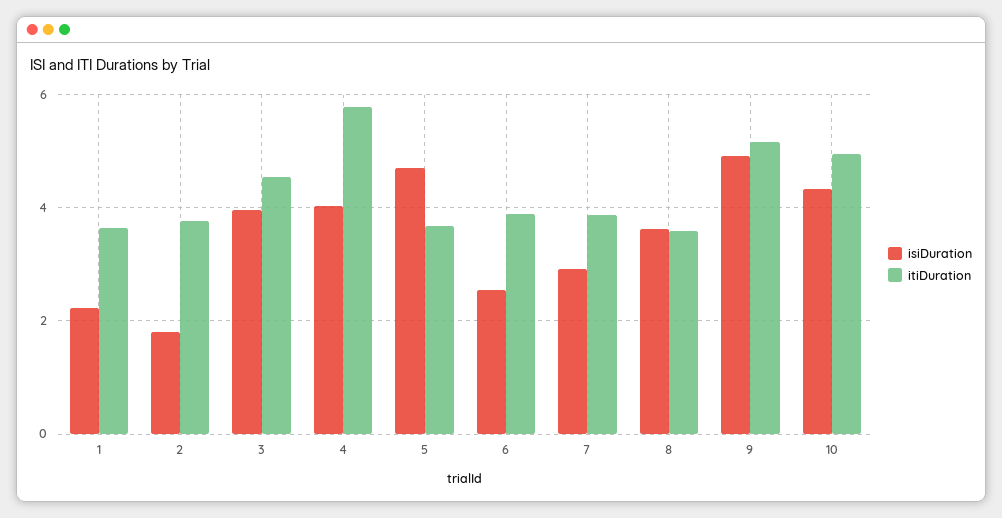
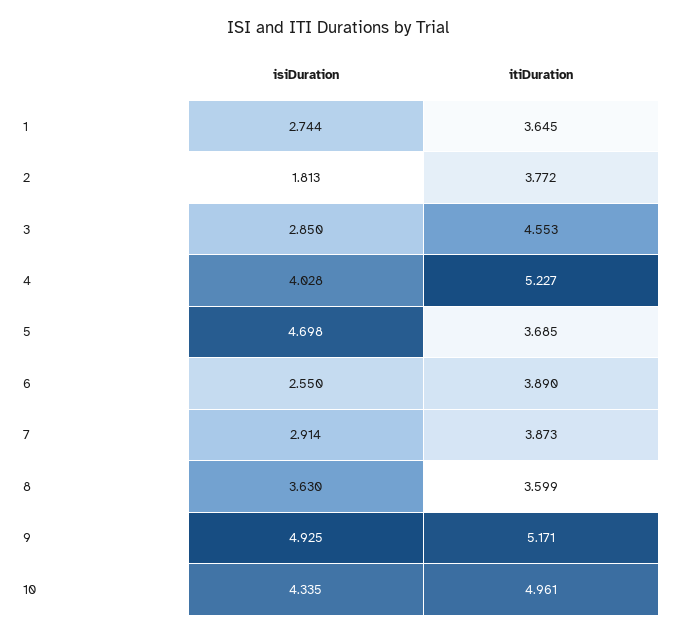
  {
    "isiDuration": {
-     "1": 2.2,
+     "1": 2.744,
      "2": 1.813,
-     "3": 4,
+     "3": 2.85,
      "4": 4.028,
      "5": 4.698,
      "6": 2.55,
      "7": 2.914,
      "8": 3.63,
      "9": 4.925,
      "10": 4.335
    },
    "itiDuration": {
      "1": 3.645,
      "2": 3.772,
      "3": 4.553,
-     "4": 5.8,
+     "4": 5.227,
      "5": 3.685,
      "6": 3.89,
      "7": 3.873,
      "8": 3.599,
      "9": 5.171,
      "10": 4.961
    }
  }

